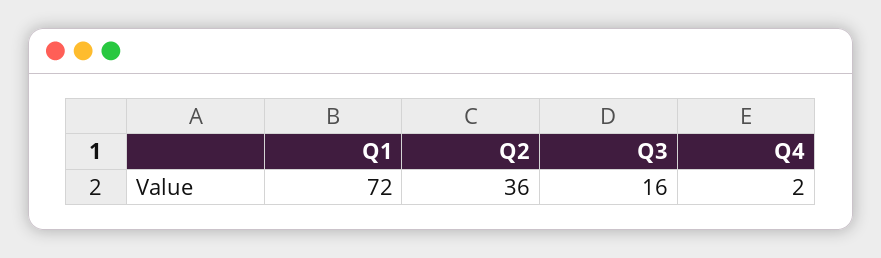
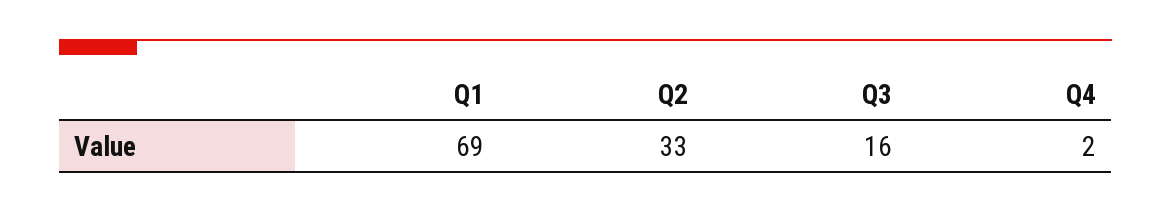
  {
-   "Q1": 72,
+   "Q1": 69,
-   "Q2": 36,
+   "Q2": 33,
    "Q3": 16,
    "Q4": 2
  }

